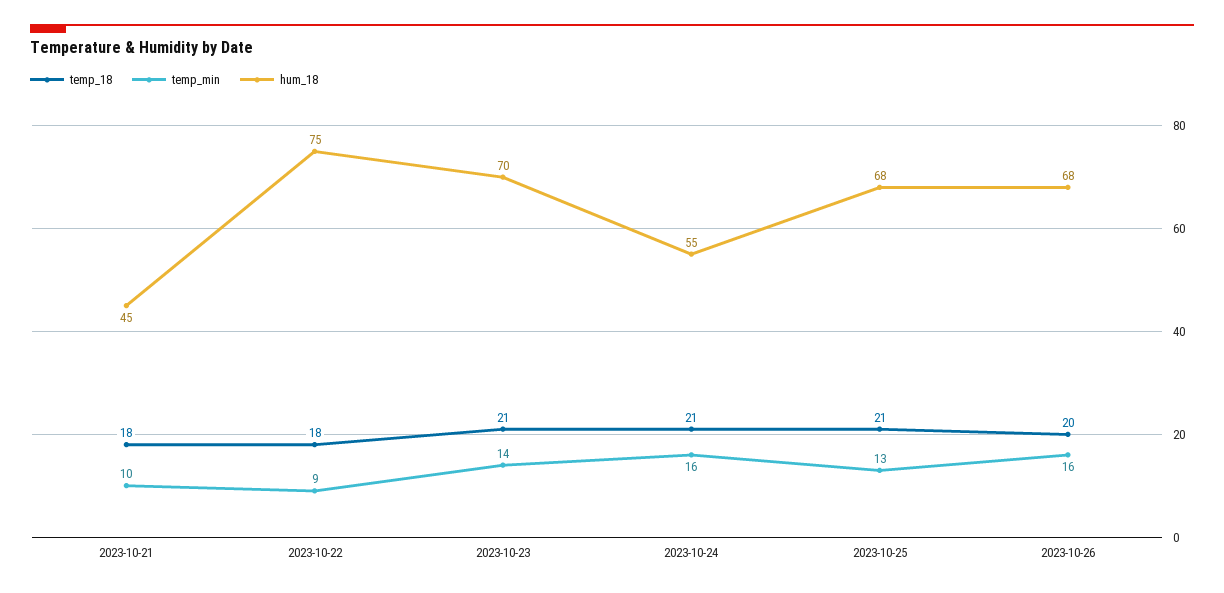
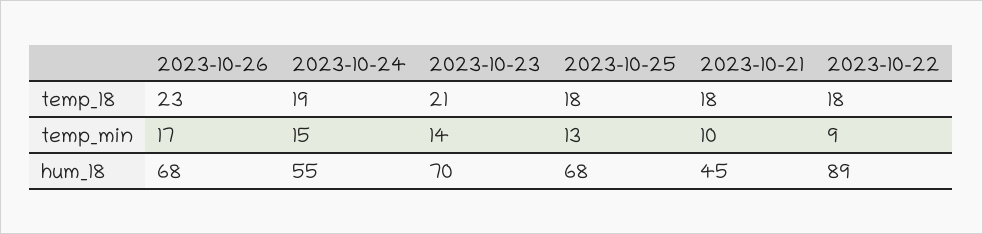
  {
    "temp_18": {
      "2023-10-21": 18,
      "2023-10-22": 18,
      "2023-10-23": 21,
-     "2023-10-24": 21,
+     "2023-10-24": 19,
-     "2023-10-25": 21,
+     "2023-10-25": 18,
-     "2023-10-26": 20
+     "2023-10-26": 23
    },
    "temp_min": {
      "2023-10-21": 10,
      "2023-10-22": 9,
      "2023-10-23": 14,
-     "2023-10-24": 16,
+     "2023-10-24": 15,
      "2023-10-25": 13,
-     "2023-10-26": 16
+     "2023-10-26": 17
    },
    "hum_18": {
      "2023-10-21": 45,
-     "2023-10-22": 75,
+     "2023-10-22": 89,
      "2023-10-23": 70,
      "2023-10-24": 55,
      "2023-10-25": 68,
      "2023-10-26": 68
    }
  }

